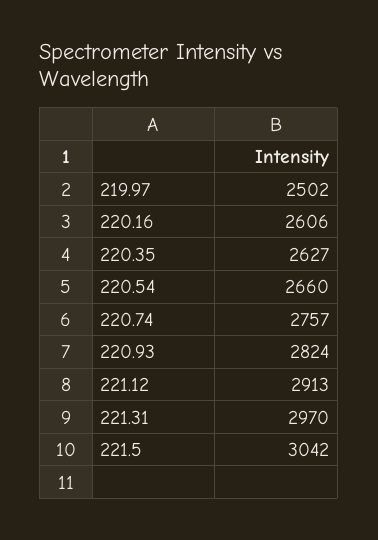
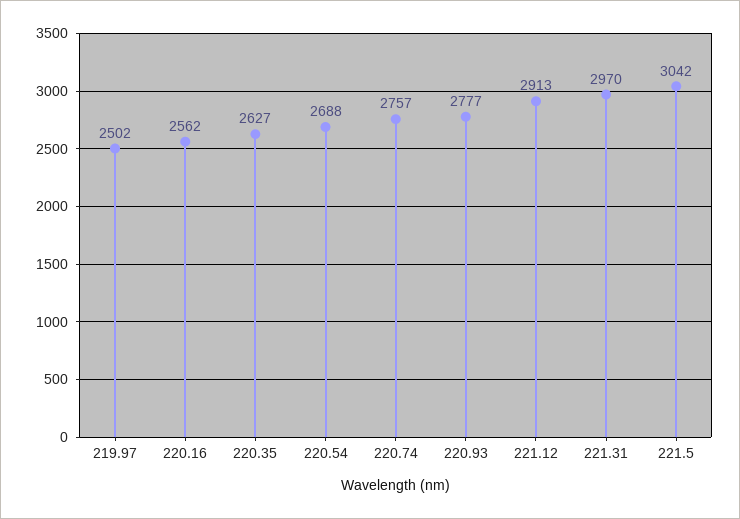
  {
    "219.97": 2502,
-   "220.16": 2606,
+   "220.16": 2562,
    "220.35": 2627,
-   "220.54": 2660,
+   "220.54": 2688,
    "220.74": 2757,
-   "220.93": 2824,
+   "220.93": 2777,
    "221.12": 2913,
    "221.31": 2970,
    "221.5": 3042
  }

